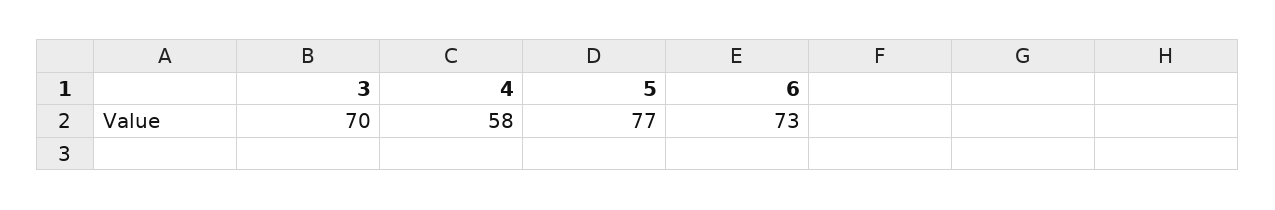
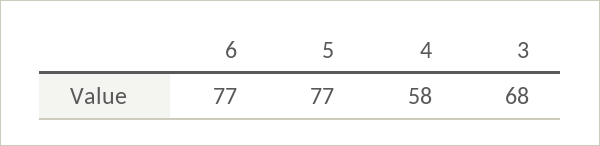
  {
-   "3": 70,
+   "3": 68,
    "4": 58,
    "5": 77,
-   "6": 73
+   "6": 77
  }

